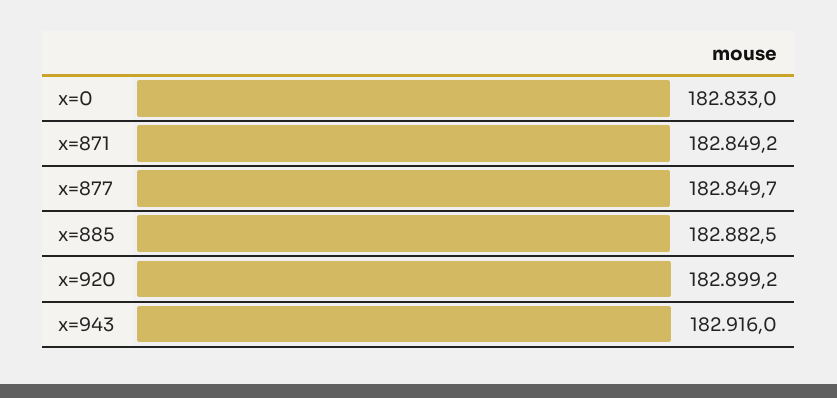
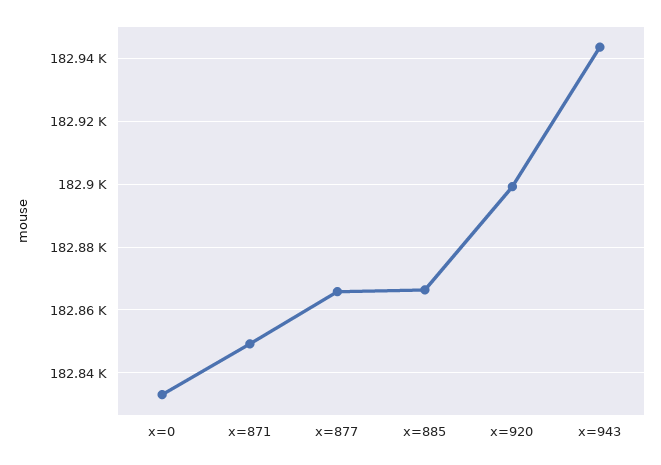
  {
    "x=0": 182833,
    "x=871": 182849.2,
-   "x=877": 182849.7,
+   "x=877": 182866,
-   "x=885": 182882.5,
+   "x=885": 182866,
    "x=920": 182899.2,
-   "x=943": 182916
+   "x=943": 182944
  }

